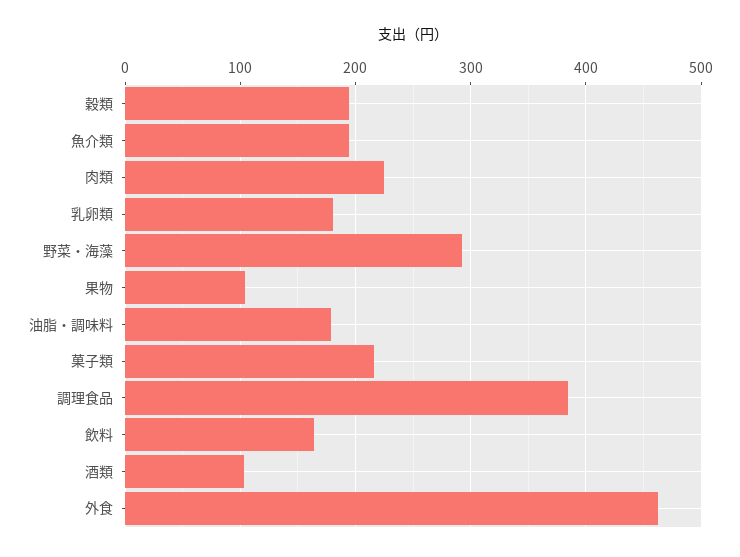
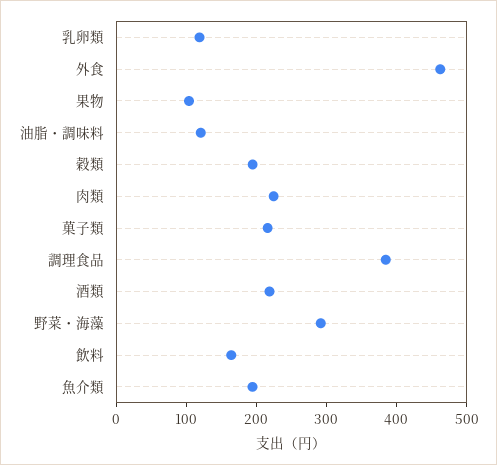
  {
    "穀類": 190,
    "魚介類": 190,
    "肉類": 220,
-   "乳卵類": 180,
+   "乳卵類": 120,
    "野菜・海藻": 290,
    "果物": 100,
-   "油脂・調味料": 180,
+   "油脂・調味料": 120,
    "菓子類": 220,
    "調理食品": 380,
    "飲料": 160,
-   "酒類": 100,
+   "酒類": 220,
    "外食": 460
  }

